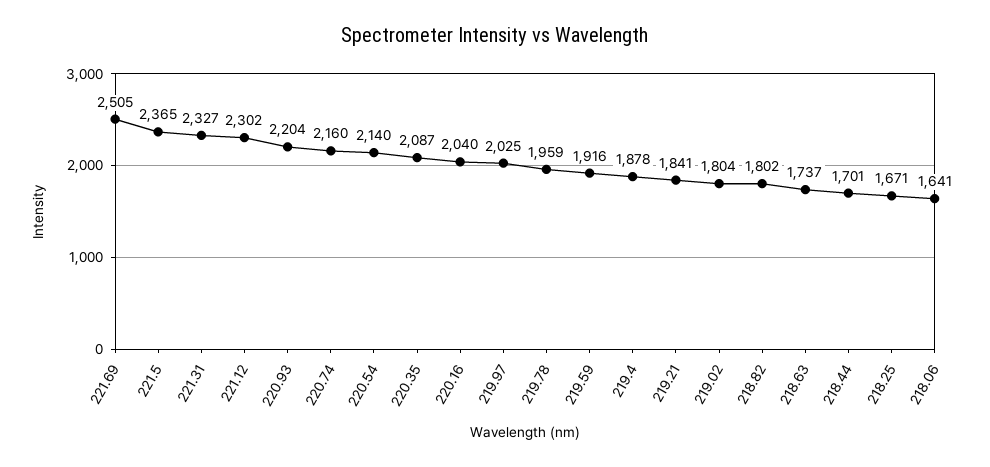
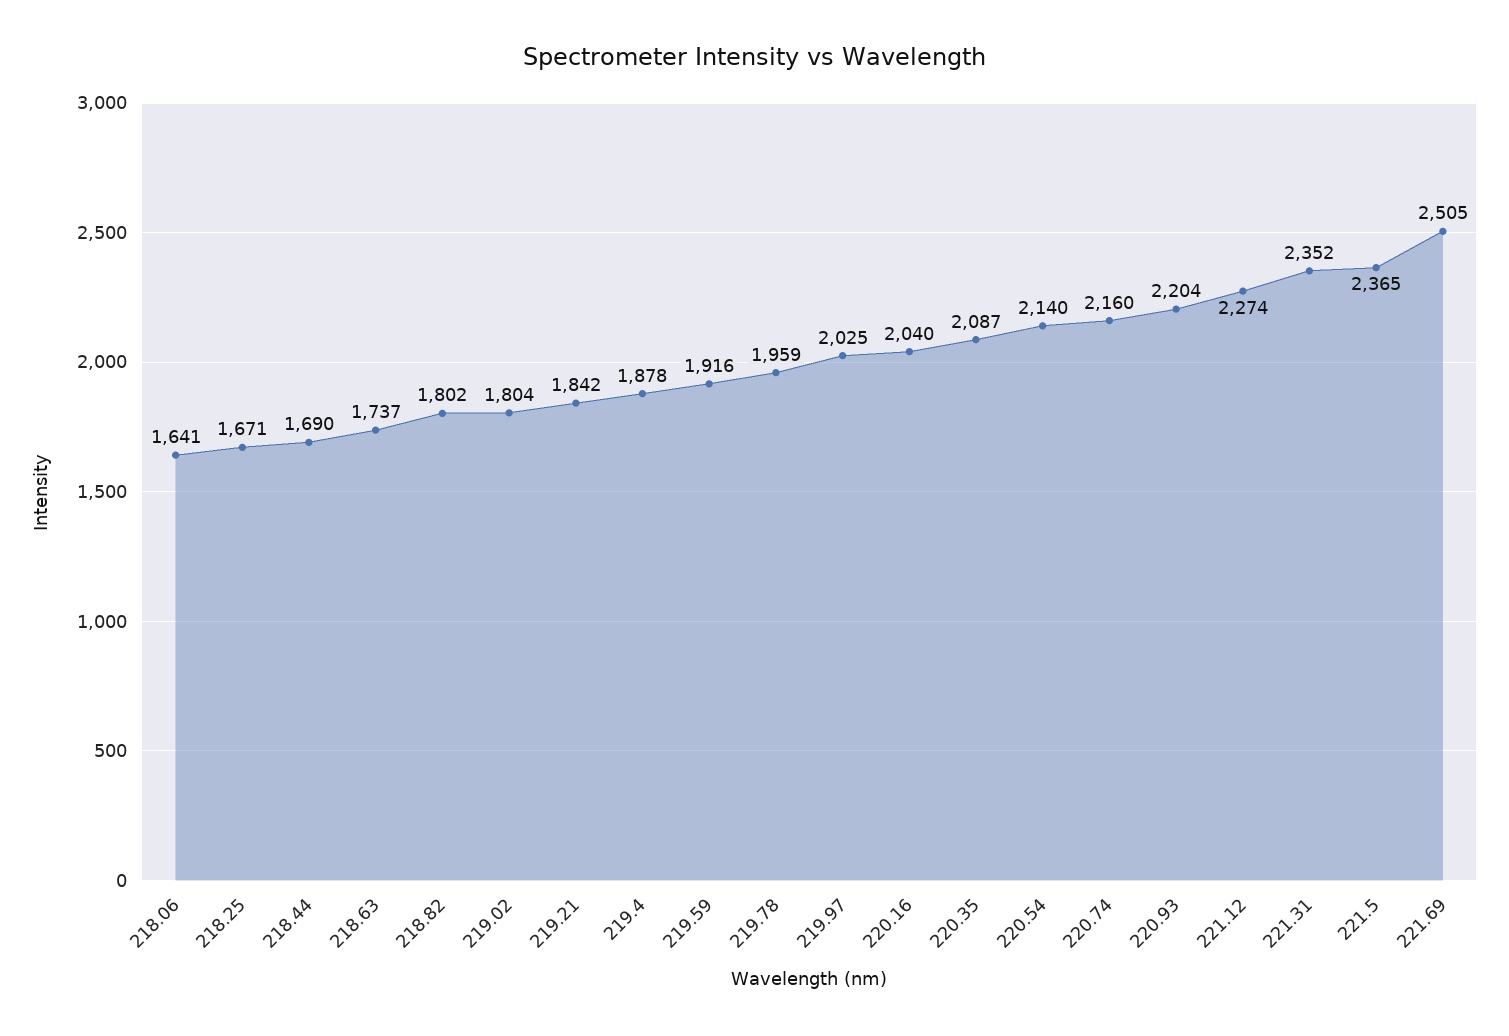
  {
    "221.69": 2505,
    "221.5": 2365,
-   "221.31": 2327,
+   "221.31": 2352,
-   "221.12": 2302,
+   "221.12": 2274,
    "220.93": 2204,
    "220.74": 2160,
    "220.54": 2140,
    "220.35": 2087,
    "220.16": 2040,
    "219.97": 2025,
    "219.78": 1959,
    "219.59": 1916,
    "219.4": 1878,
-   "219.21": 1841,
+   "219.21": 1842,
    "219.02": 1804,
    "218.82": 1802,
    "218.63": 1737,
-   "218.44": 1701,
+   "218.44": 1690,
    "218.25": 1671,
    "218.06": 1641
  }

